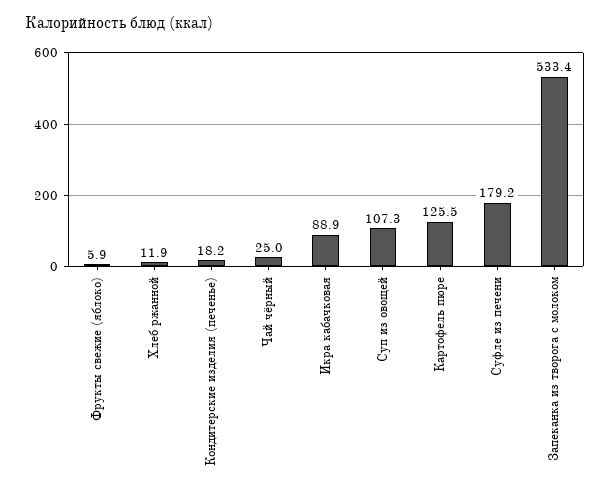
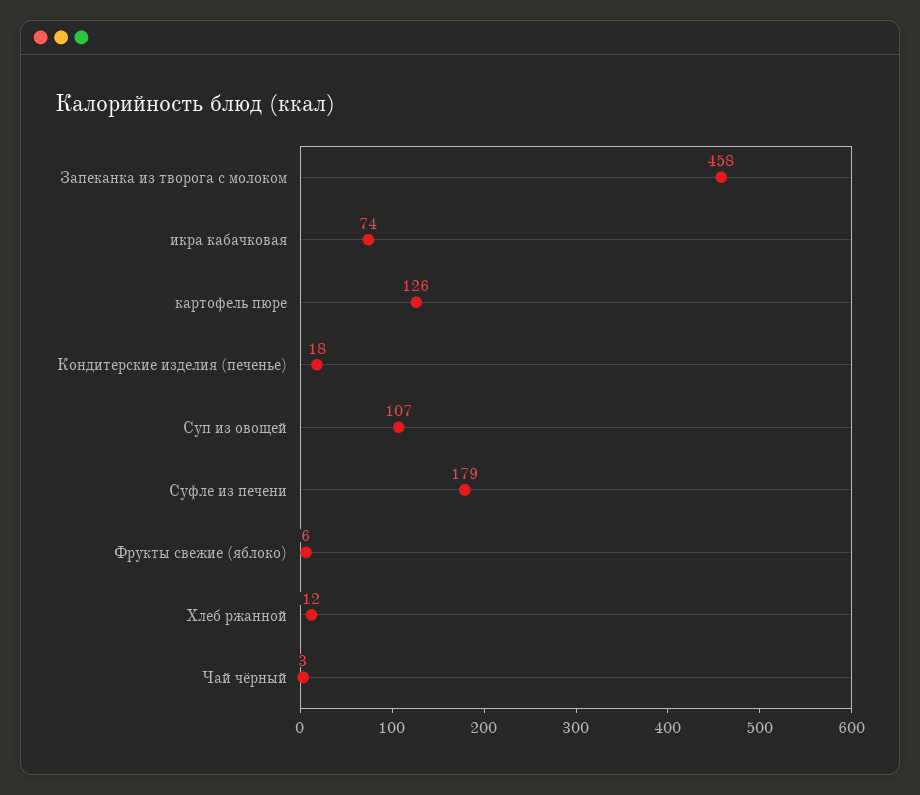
  {
    "Фрукты свежие (яблоко)": 5.9,
    "Хлеб ржанной": 11.9,
    "Кондитерские изделия (печенье)": 18.2,
-   "Чай чёрный": 25,
+   "Чай чёрный": 3,
-   "Икра кабачковая": 88.9,
+   "Икра кабачковая": 74,
    "Суп из овощей": 107.3,
    "Картофель пюре": 125.5,
    "Суфле из печени": 179.2,
-   "Запеканка из творога с молоком": 533.4
+   "Запеканка из творога с молоком": 458
  }

